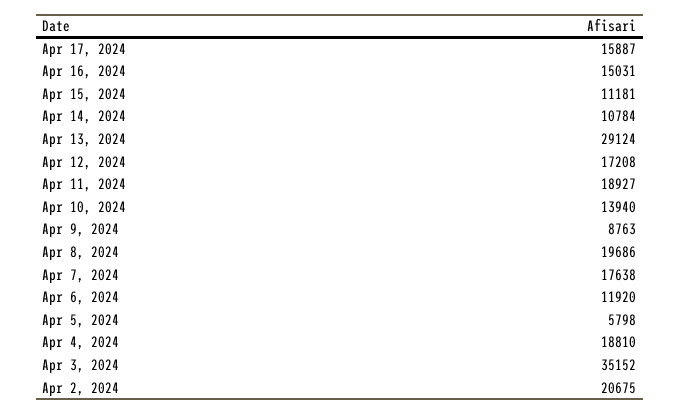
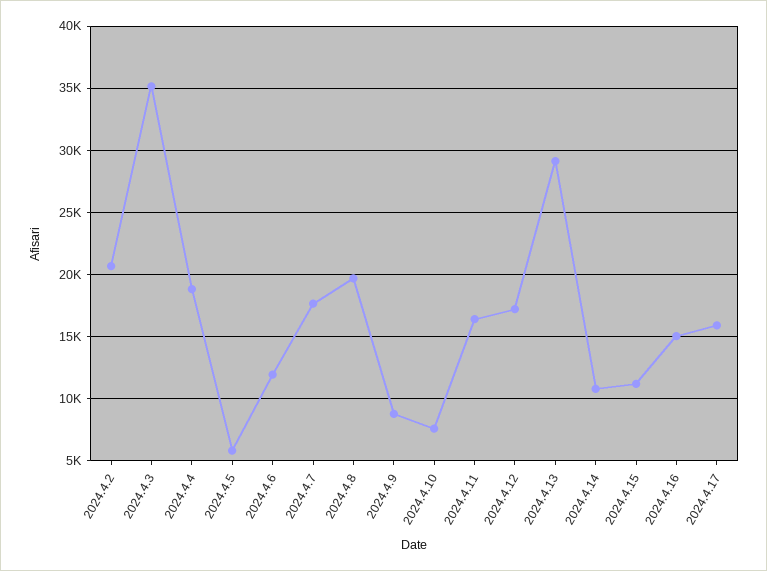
  {
    "Apr 17, 2024": 15887,
    "Apr 16, 2024": 15031,
    "Apr 15, 2024": 11181,
    "Apr 14, 2024": 10784,
    "Apr 13, 2024": 29124,
    "Apr 12, 2024": 17208,
-   "Apr 11, 2024": 18927,
+   "Apr 11, 2024": 16500,
-   "Apr 10, 2024": 13940,
+   "Apr 10, 2024": 7500,
    "Apr 9, 2024": 8763,
    "Apr 8, 2024": 19686,
    "Apr 7, 2024": 17638,
    "Apr 6, 2024": 11920,
    "Apr 5, 2024": 5798,
    "Apr 4, 2024": 18810,
    "Apr 3, 2024": 35152,
    "Apr 2, 2024": 20675
  }

